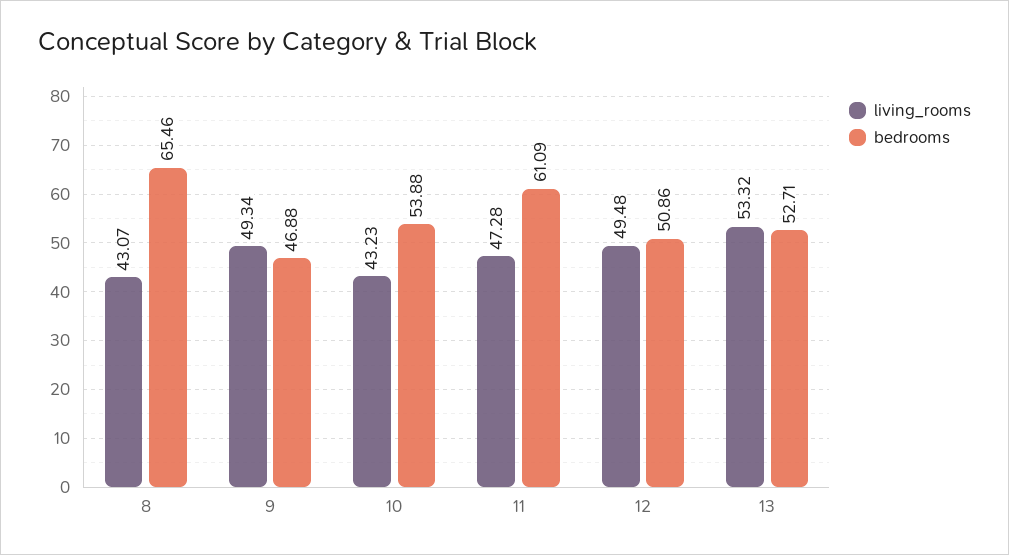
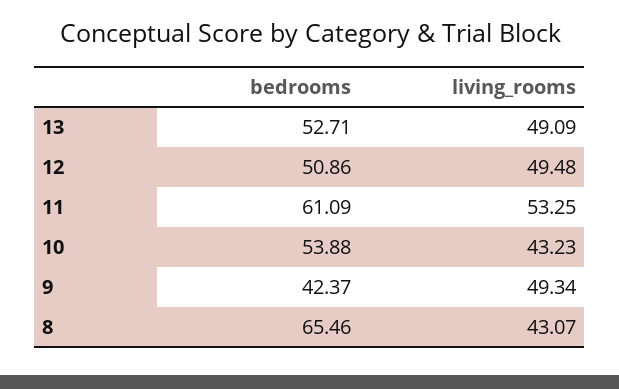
  {
    "living_rooms": {
      "8": 43.07,
      "9": 49.34,
      "10": 43.23,
-     "11": 47.28,
+     "11": 53.25,
      "12": 49.48,
-     "13": 53.32
+     "13": 49.09
    },
    "bedrooms": {
      "8": 65.46,
-     "9": 46.88,
+     "9": 42.37,
      "10": 53.88,
      "11": 61.09,
      "12": 50.86,
      "13": 52.71
    }
  }

